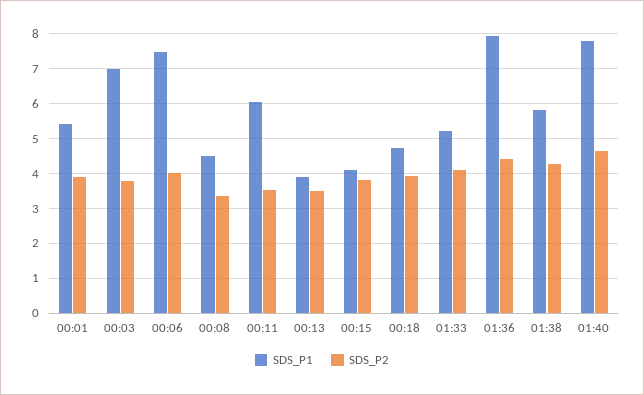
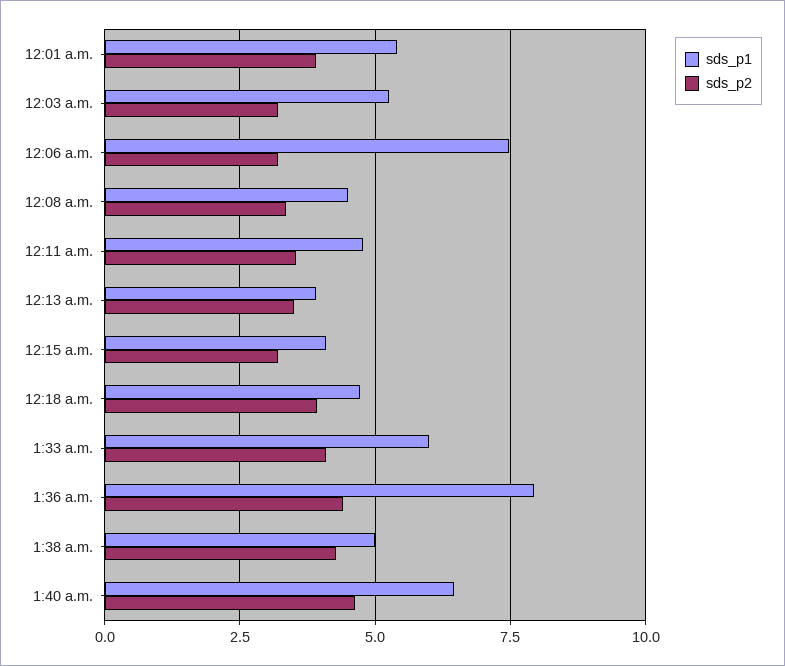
  {
    "SDS_P1": {
      "00:01": 5.4,
-     "00:03": 7,
+     "00:03": 5.25,
      "00:06": 7.4,
      "00:08": 4.6,
-     "00:11": 6,
+     "00:11": 4.75,
      "00:13": 4,
      "00:15": 4.2,
      "00:18": 4.8,
-     "01:33": 5.2,
+     "01:33": 6,
      "01:36": 8,
-     "01:38": 5.8,
+     "01:38": 5,
-     "01:40": 7.8
+     "01:40": 6.5
    },
    "SDS_P2": {
      "00:01": 4,
-     "00:03": 3.8,
+     "00:03": 3.25,
-     "00:06": 4,
+     "00:06": 3.25,
      "00:08": 3.4,
      "00:11": 3.6,
      "00:13": 3.6,
-     "00:15": 3.8,
+     "00:15": 3.25,
      "00:18": 4,
      "01:33": 4.2,
      "01:36": 4.4,
      "01:38": 4.2,
      "01:40": 4.6
    }
  }

